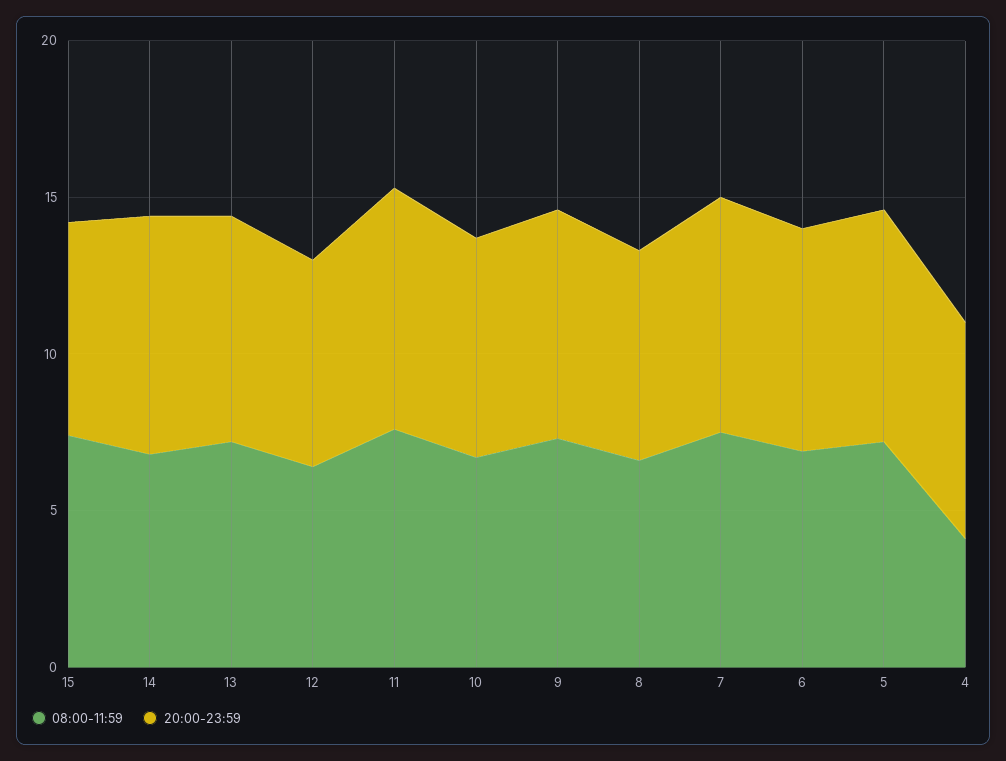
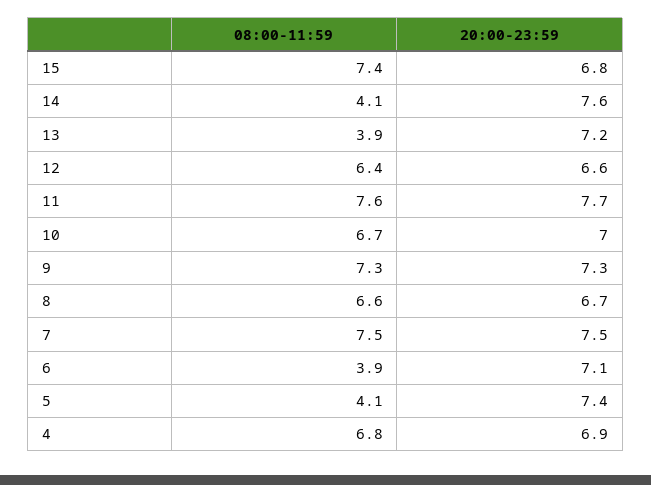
  {
    "08:00-11:59": {
      "15": 7.4,
-     "14": 7,
+     "14": 4.1,
-     "13": 7,
+     "13": 3.9,
      "12": 6.4,
      "11": 7.6,
      "10": 6.7,
      "9": 7.3,
      "8": 6.6,
      "7": 7.5,
-     "6": 7,
+     "6": 3.9,
-     "5": 7,
+     "5": 4.1,
-     "4": 4
+     "4": 6.8
    },
    "20:00-23:59": {
      "15": 6.8,
      "14": 7.6,
      "13": 7.2,
      "12": 6.6,
      "11": 7.7,
      "10": 7,
      "9": 7.3,
      "8": 6.7,
      "7": 7.5,
      "6": 7.1,
      "5": 7.4,
      "4": 6.9
    }
  }

